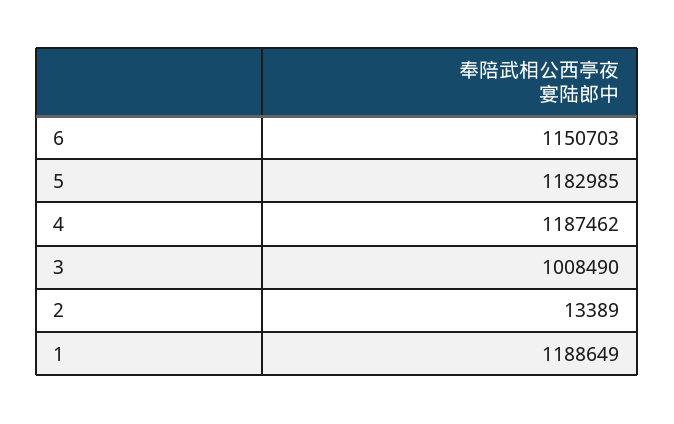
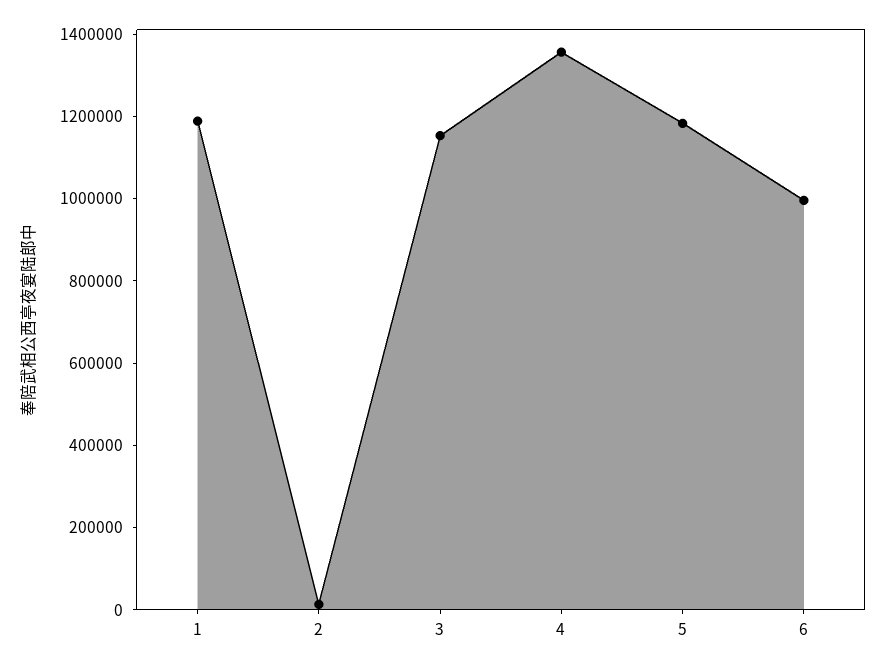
  {
-   "6": 1150703,
+   "6": 1000000,
    "5": 1182985,
-   "4": 1187462,
+   "4": 1350000,
-   "3": 1008490,
+   "3": 1150000,
    "2": 13389,
    "1": 1188649
  }

